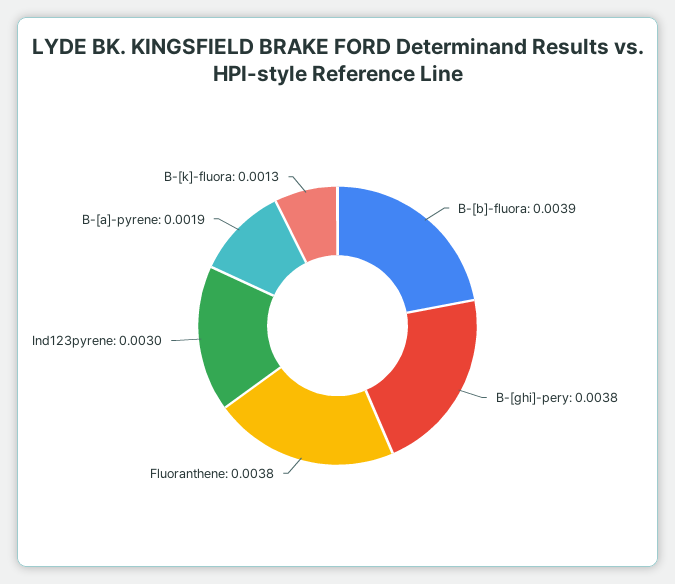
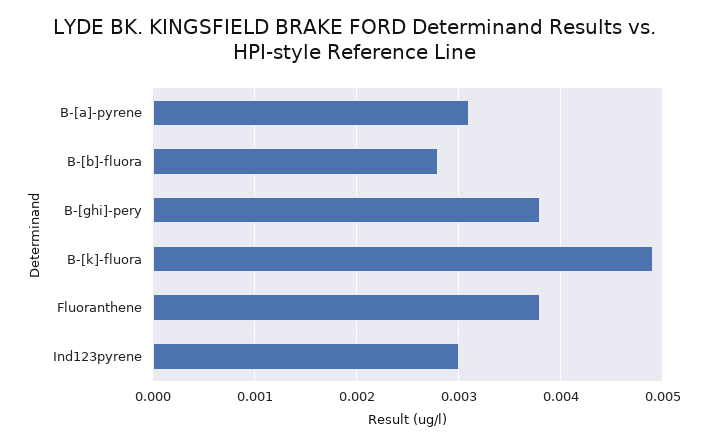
  {
-   "B-[b]-fluora": 0.0039,
+   "B-[b]-fluora": 0.0028,
    "B-[ghi]-pery": 0.0038,
    "Fluoranthene": 0.0038,
    "Ind123pyrene": 0.003,
-   "B-[a]-pyrene": 0.0019,
+   "B-[a]-pyrene": 0.0031,
-   "B-[k]-fluora": 0.0013
+   "B-[k]-fluora": 0.0049
  }

